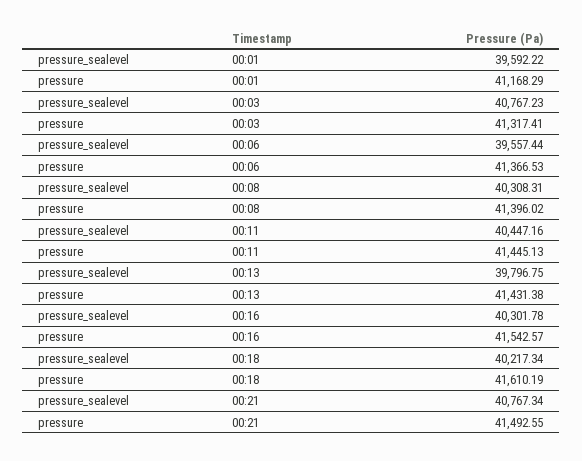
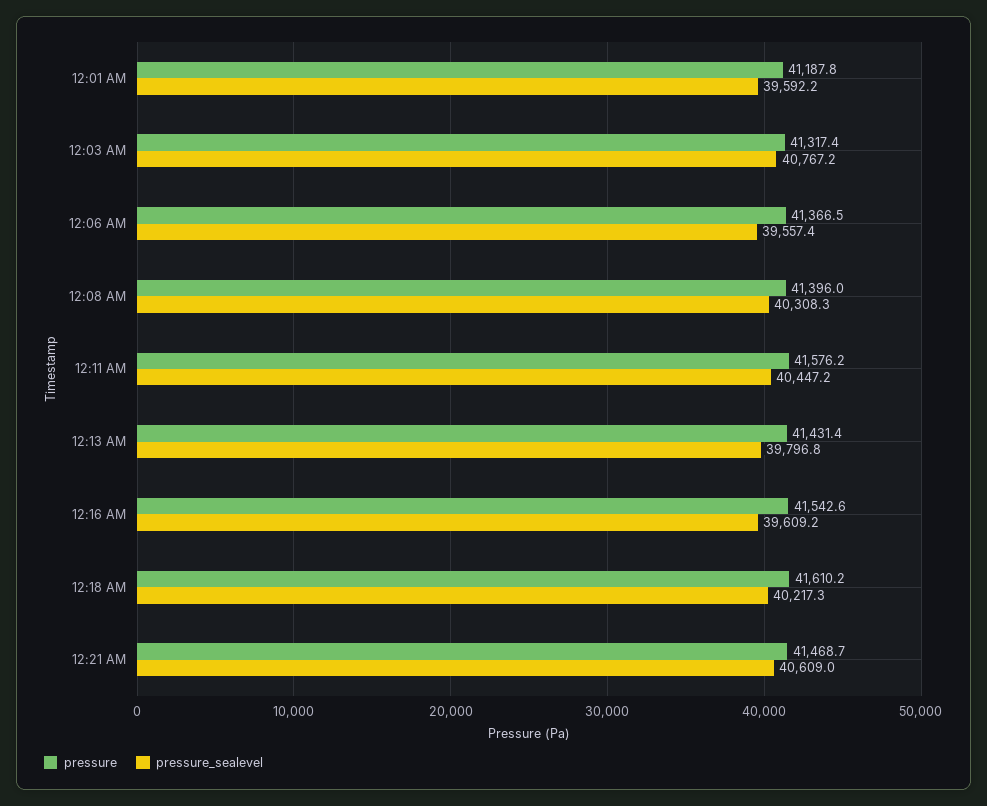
  {
    "pressure_sealevel": {
      "00:01": 39592.22,
      "00:03": 40767.23,
      "00:06": 39557.44,
      "00:08": 40308.31,
      "00:11": 40447.16,
      "00:13": 39796.75,
-     "00:16": 40301.78,
+     "00:16": 39609.2,
      "00:18": 40217.34,
-     "00:21": 40767.34
+     "00:21": 40609
    },
    "pressure": {
-     "00:01": 41168.29,
+     "00:01": 41187.8,
      "00:03": 41317.41,
      "00:06": 41366.53,
      "00:08": 41396.02,
-     "00:11": 41445.13,
+     "00:11": 41576.2,
      "00:13": 41431.38,
      "00:16": 41542.57,
      "00:18": 41610.19,
-     "00:21": 41492.55
+     "00:21": 41468.7
    }
  }

